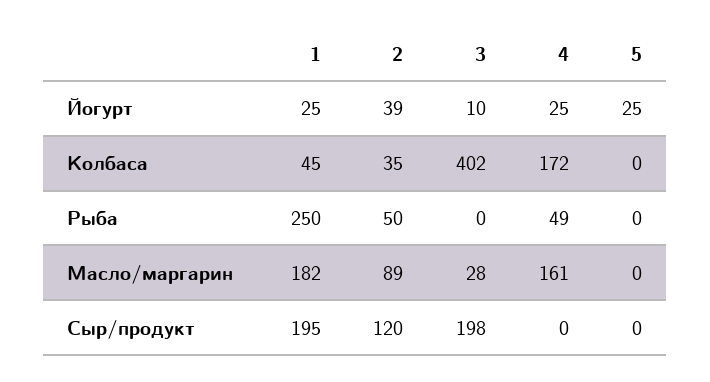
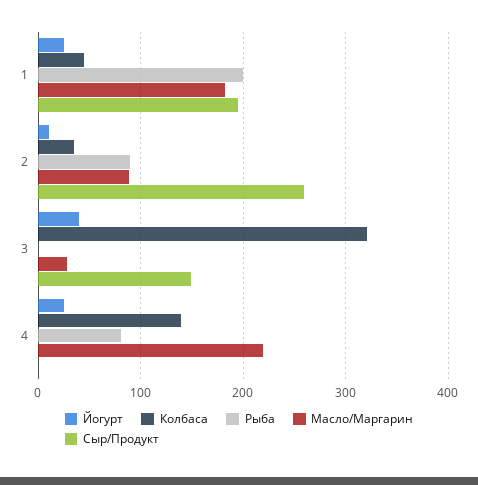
  {
    "Йогурт": {
      "1": 25,
-     "2": 39,
+     "2": 10,
-     "3": 10,
+     "3": 40,
-     "4": 25,
+     "4": 25
-     "5": 25
    },
    "Колбаса": {
      "1": 45,
      "2": 35,
-     "3": 402,
+     "3": 320,
-     "4": 172,
+     "4": 140
-     "5": 0
    },
    "Рыба": {
-     "1": 250,
+     "1": 200,
-     "2": 50,
+     "2": 90,
      "3": 0,
-     "4": 49,
+     "4": 80
-     "5": 0
    },
    "Масло/маргарин": {
      "1": 182,
      "2": 89,
      "3": 28,
-     "4": 161,
+     "4": 220
-     "5": 0
    },
    "Сыр/продукт": {
      "1": 195,
-     "2": 120,
+     "2": 260,
-     "3": 198,
+     "3": 150,
-     "4": 0,
+     "4": 0
-     "5": 0
    }
  }

